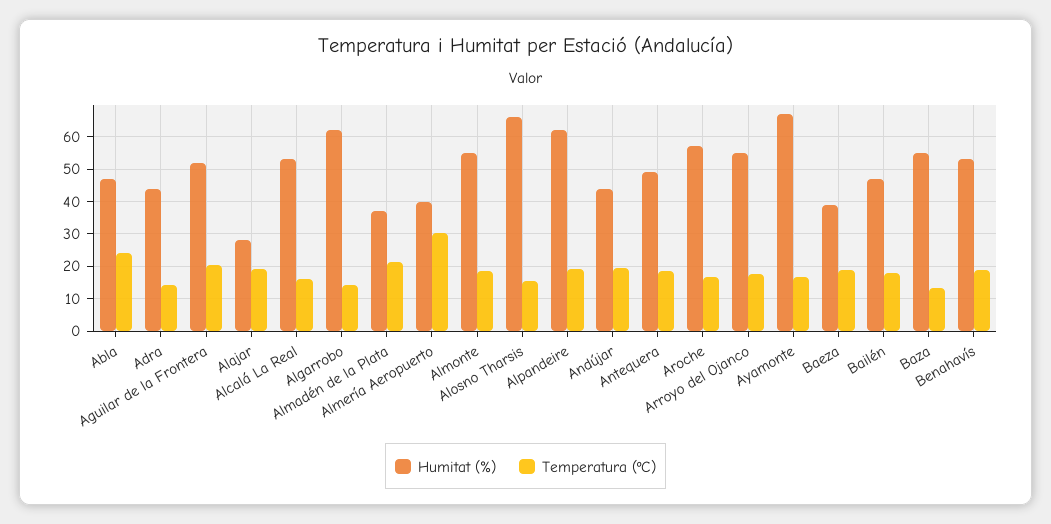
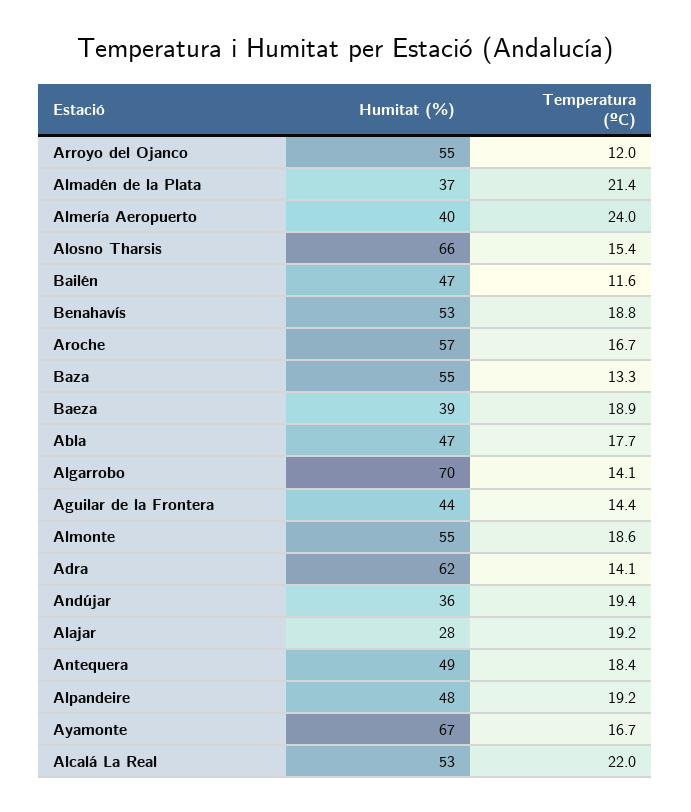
  {
    "Humitat (%)": {
      "Abla": 47,
-     "Adra": 44,
+     "Adra": 62,
-     "Aguilar de la Frontera": 52,
+     "Aguilar de la Frontera": 44,
      "Alajar": 28,
      "Alcalá La Real": 53,
-     "Algarrobo": 62,
+     "Algarrobo": 70,
      "Almadén de la Plata": 37,
      "Almería Aeropuerto": 40,
      "Almonte": 55,
      "Alosno Tharsis": 66,
-     "Alpandeire": 62,
+     "Alpandeire": 48,
-     "Andújar": 44,
+     "Andújar": 36,
      "Antequera": 49,
      "Aroche": 57,
      "Arroyo del Ojanco": 55,
      "Ayamonte": 67,
      "Baeza": 39,
      "Bailén": 47,
      "Baza": 55,
      "Benahavís": 53
    },
    "Temperatura (ºC)": {
-     "Abla": 24,
+     "Abla": 17.7,
      "Adra": 14.1,
-     "Aguilar de la Frontera": 20,
+     "Aguilar de la Frontera": 14.4,
      "Alajar": 19.2,
-     "Alcalá La Real": 16,
+     "Alcalá La Real": 22,
      "Algarrobo": 14.1,
      "Almadén de la Plata": 21.4,
-     "Almería Aeropuerto": 30,
+     "Almería Aeropuerto": 24,
      "Almonte": 18.6,
      "Alosno Tharsis": 15.4,
      "Alpandeire": 19.2,
      "Andújar": 19.4,
      "Antequera": 18.4,
      "Aroche": 16.7,
-     "Arroyo del Ojanco": 18,
+     "Arroyo del Ojanco": 12,
      "Ayamonte": 16.7,
      "Baeza": 18.9,
-     "Bailén": 18,
+     "Bailén": 11.6,
      "Baza": 13.3,
      "Benahavís": 18.8
    }
  }

